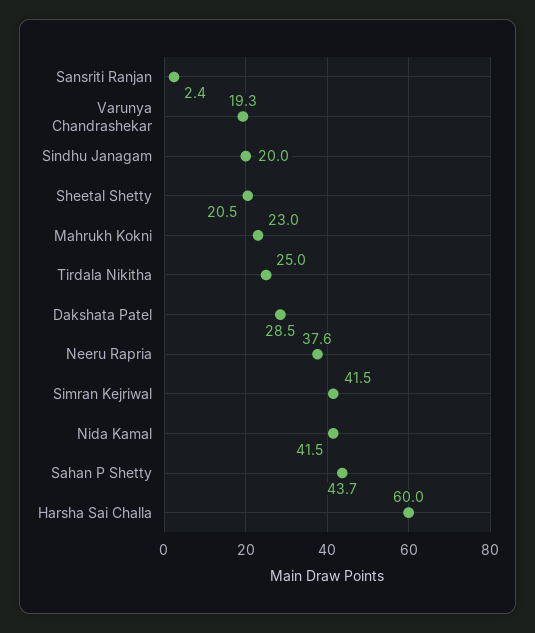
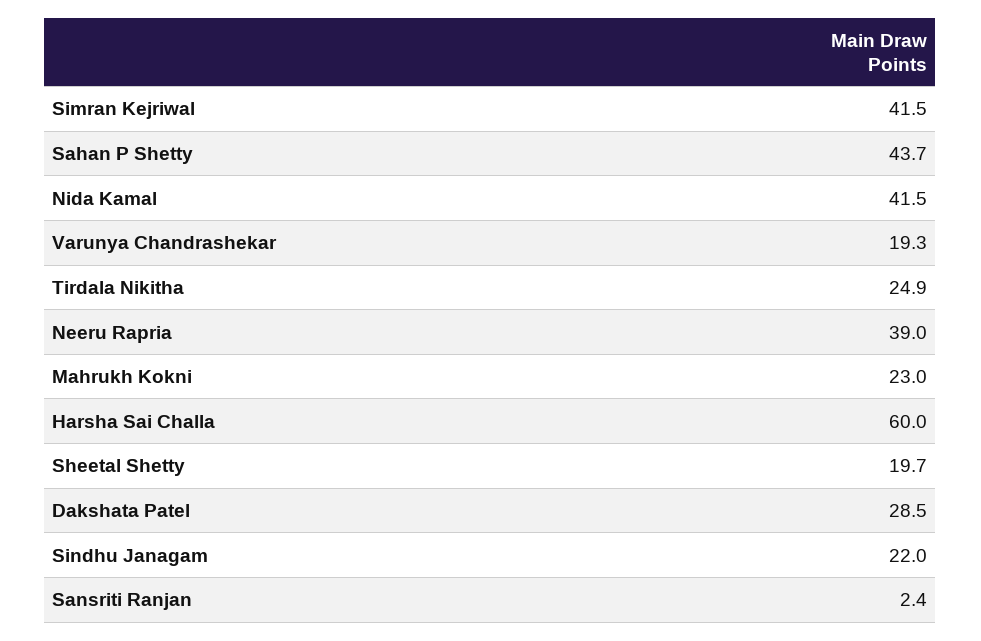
  {
    "Sansriti Ranjan": 2.4,
    "Varunya Chandrashekar": 19.3,
-   "Sindhu Janagam": 20,
+   "Sindhu Janagam": 22,
-   "Sheetal Shetty": 20.5,
+   "Sheetal Shetty": 19.7,
    "Mahrukh Kokni": 23,
-   "Tirdala Nikitha": 25,
+   "Tirdala Nikitha": 24.9,
    "Dakshata Patel": 28.5,
-   "Neeru Rapria": 37.6,
+   "Neeru Rapria": 39,
    "Simran Kejriwal": 41.5,
    "Nida Kamal": 41.5,
    "Sahan P Shetty": 43.7,
    "Harsha Sai Challa": 60
  }

